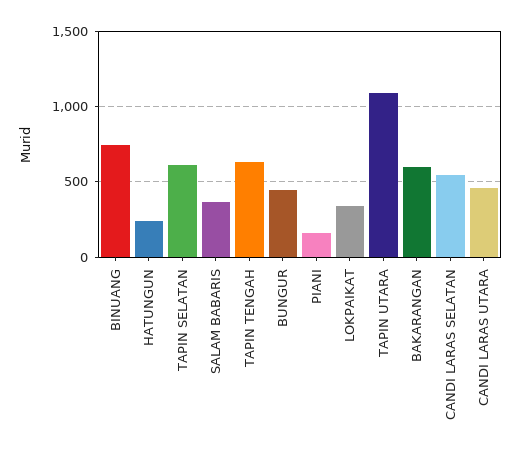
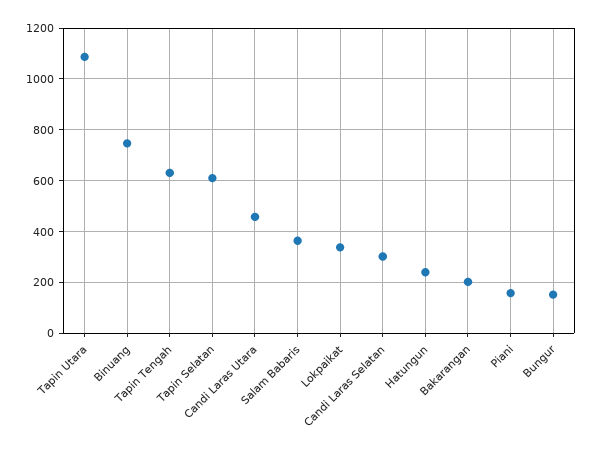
  {
    "BINUANG": 750,
    "HATUNGUN": 250,
    "TAPIN SELATAN": 600,
    "SALAM BABARIS": 375,
    "TAPIN TENGAH": 625,
-   "BUNGUR": 450,
+   "BUNGUR": 150,
    "PIANI": 150,
    "LOKPAIKAT": 350,
    "TAPIN UTARA": 1075,
-   "BAKARANGAN": 600,
+   "BAKARANGAN": 200,
-   "CANDI LARAS SELATAN": 550,
+   "CANDI LARAS SELATAN": 300,
    "CANDI LARAS UTARA": 450
  }

